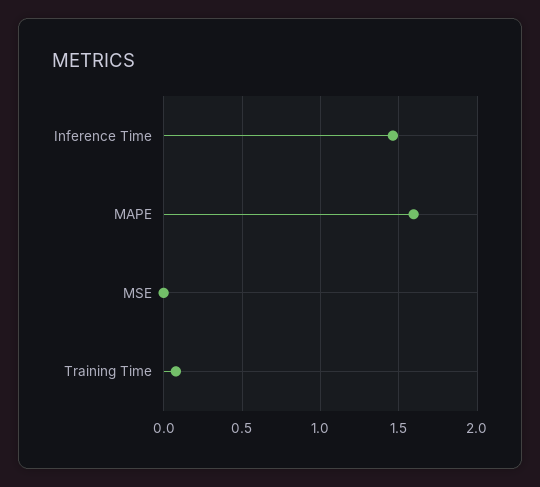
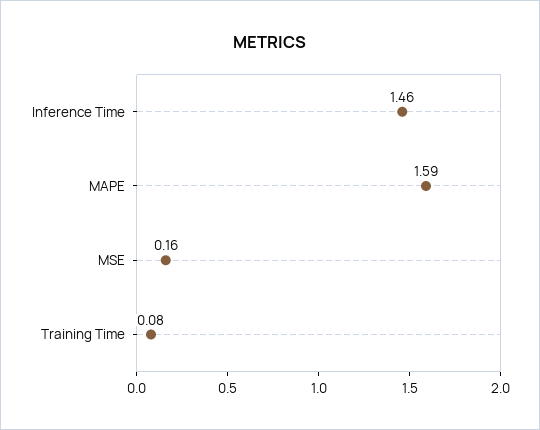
  {
    "Inference Time": 1.46,
    "MAPE": 1.59,
-   "MSE": 0,
+   "MSE": 0.16,
    "Training Time": 0.08
  }

